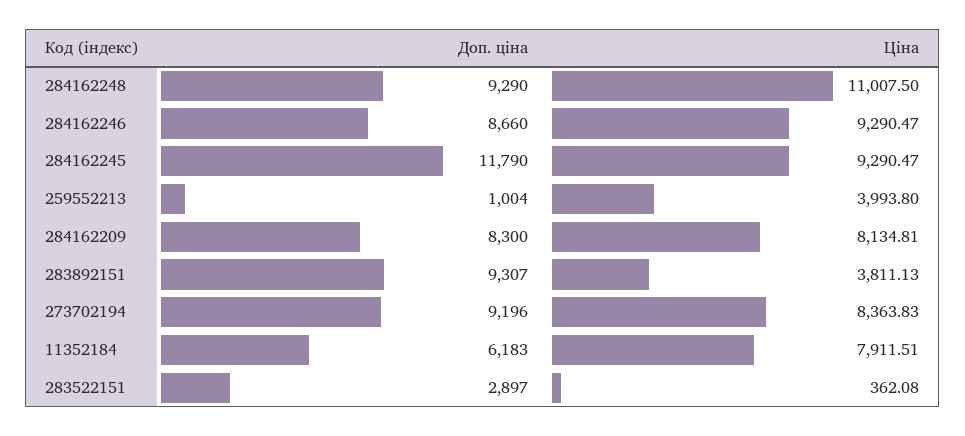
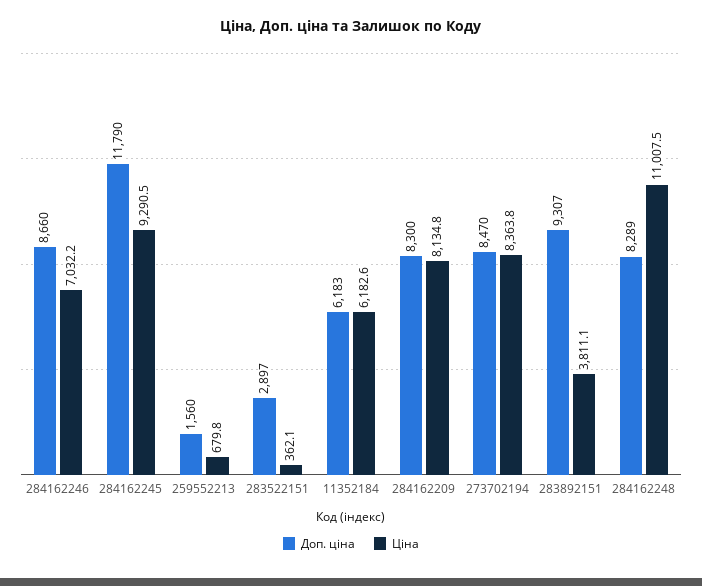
  {
    "Доп. ціна": {
-     "284162248": 9290,
+     "284162248": 8289,
      "284162246": 8660,
      "284162245": 11790,
-     "259552213": 1004,
+     "259552213": 1560,
      "284162209": 8300,
      "283892151": 9307,
-     "273702194": 9196,
+     "273702194": 8470,
      "11352184": 6183,
      "283522151": 2897
    },
    "Ціна": {
      "284162248": 11007.5,
-     "284162246": 9290.47,
+     "284162246": 7032.2,
      "284162245": 9290.47,
-     "259552213": 3993.8,
+     "259552213": 679.8,
      "284162209": 8134.81,
      "283892151": 3811.13,
      "273702194": 8363.83,
-     "11352184": 7911.51,
+     "11352184": 6182.6,
      "283522151": 362.08
    }
  }

